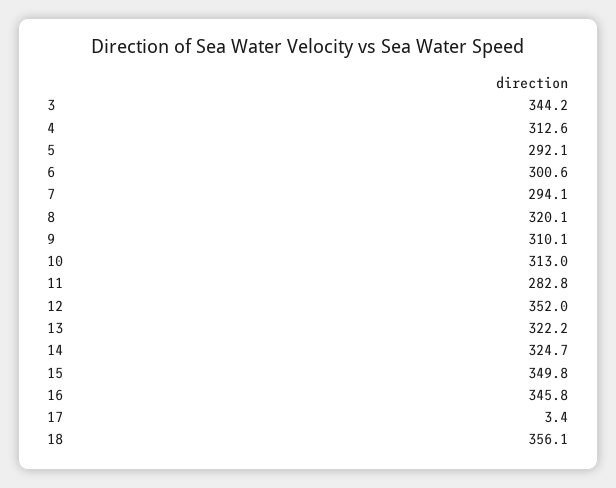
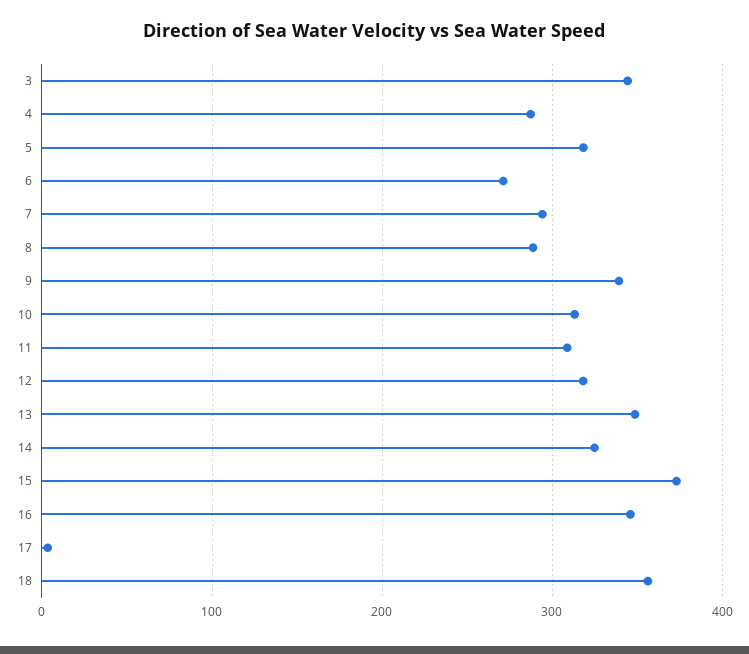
  {
    "3": 344.2,
-   "4": 312.6,
+   "4": 290,
-   "5": 292.1,
+   "5": 320,
-   "6": 300.6,
+   "6": 270,
    "7": 294.1,
-   "8": 320.1,
+   "8": 290,
-   "9": 310.1,
+   "9": 340,
    "10": 313,
-   "11": 282.8,
+   "11": 310,
-   "12": 352,
+   "12": 320,
-   "13": 322.2,
+   "13": 350,
    "14": 324.7,
-   "15": 349.8,
+   "15": 370,
    "16": 345.8,
    "17": 3.4,
    "18": 356.1
  }

